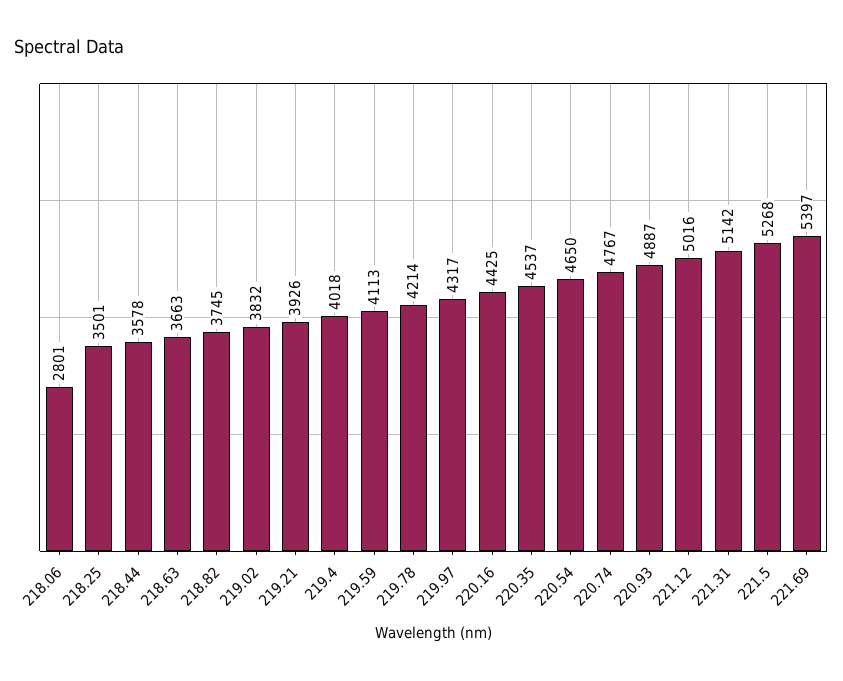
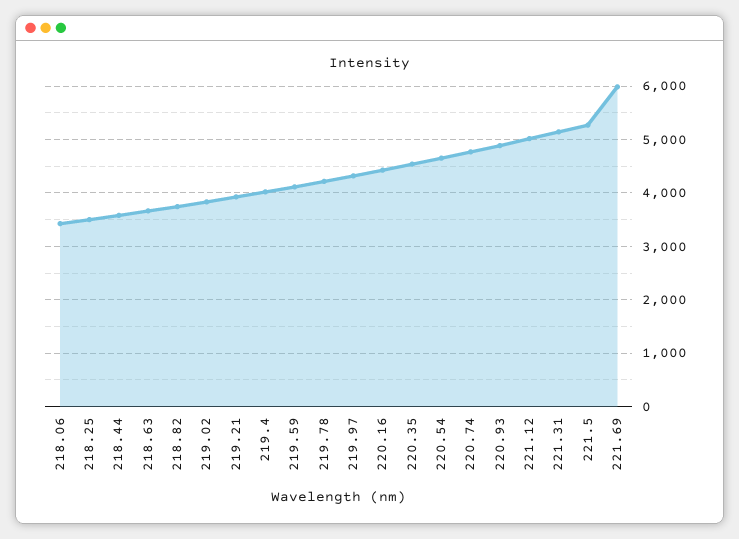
  {
-   "218.06": 2801,
+   "218.06": 3400,
    "218.25": 3501,
    "218.44": 3578,
    "218.63": 3663,
    "218.82": 3745,
    "219.02": 3832,
    "219.21": 3926,
    "219.4": 4018,
    "219.59": 4113,
    "219.78": 4214,
    "219.97": 4317,
    "220.16": 4425,
    "220.35": 4537,
    "220.54": 4650,
    "220.74": 4767,
    "220.93": 4887,
    "221.12": 5016,
    "221.31": 5142,
    "221.5": 5268,
-   "221.69": 5397
+   "221.69": 6000
  }

